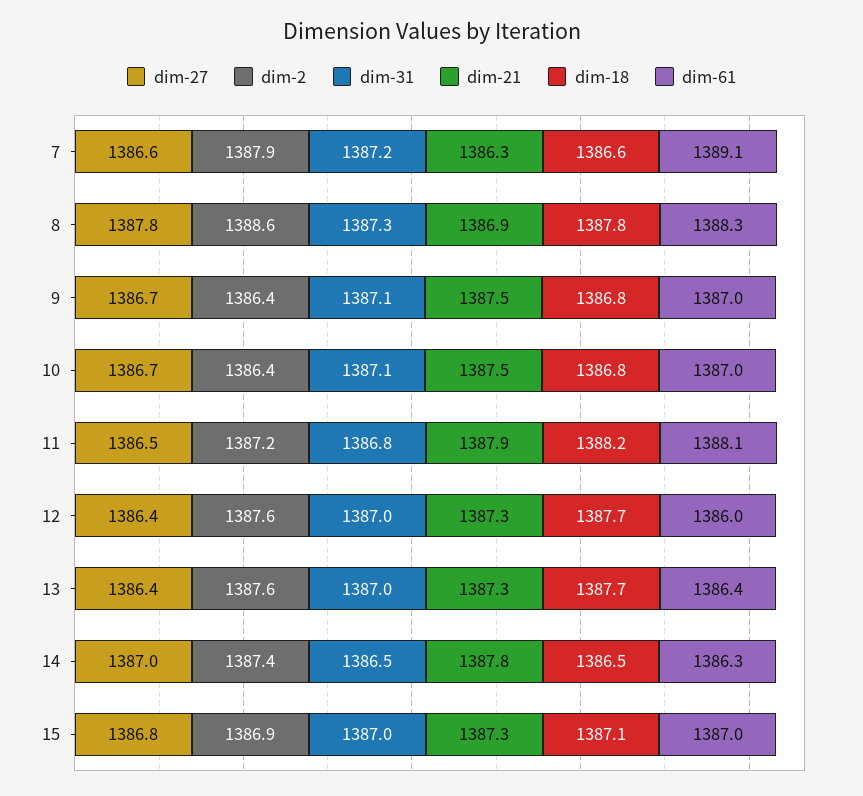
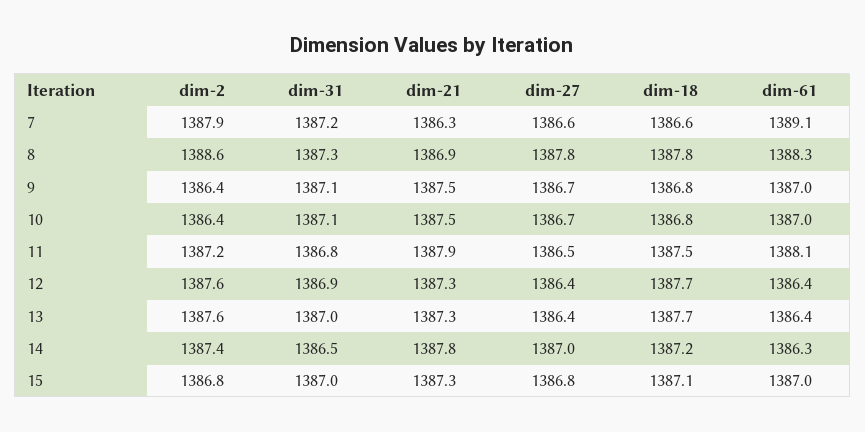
  {
    "dim-27": {
      "7": 1386.6,
      "8": 1387.8,
      "9": 1386.7,
      "10": 1386.7,
      "11": 1386.5,
      "12": 1386.4,
      "13": 1386.4,
      "14": 1387,
      "15": 1386.8
    },
    "dim-2": {
      "7": 1387.9,
      "8": 1388.6,
      "9": 1386.4,
      "10": 1386.4,
      "11": 1387.2,
      "12": 1387.6,
      "13": 1387.6,
      "14": 1387.4,
-     "15": 1386.9
+     "15": 1386.8
    },
    "dim-31": {
      "7": 1387.2,
      "8": 1387.3,
      "9": 1387.1,
      "10": 1387.1,
      "11": 1386.8,
-     "12": 1387,
+     "12": 1386.9,
      "13": 1387,
      "14": 1386.5,
      "15": 1387
    },
    "dim-21": {
      "7": 1386.3,
      "8": 1386.9,
      "9": 1387.5,
      "10": 1387.5,
      "11": 1387.9,
      "12": 1387.3,
      "13": 1387.3,
      "14": 1387.8,
      "15": 1387.3
    },
    "dim-18": {
      "7": 1386.6,
      "8": 1387.8,
      "9": 1386.8,
      "10": 1386.8,
-     "11": 1388.2,
+     "11": 1387.5,
      "12": 1387.7,
      "13": 1387.7,
-     "14": 1386.5,
+     "14": 1387.2,
      "15": 1387.1
    },
    "dim-61": {
      "7": 1389.1,
      "8": 1388.3,
      "9": 1387,
      "10": 1387,
      "11": 1388.1,
-     "12": 1386,
+     "12": 1386.4,
      "13": 1386.4,
      "14": 1386.3,
      "15": 1387
    }
  }

